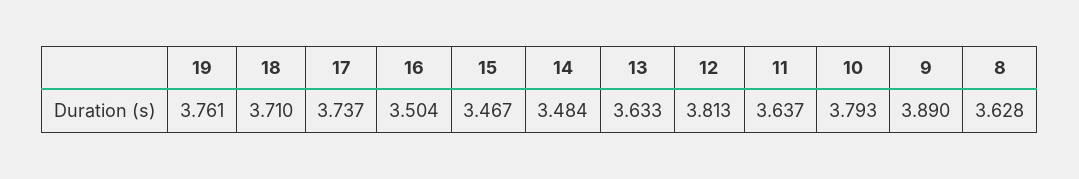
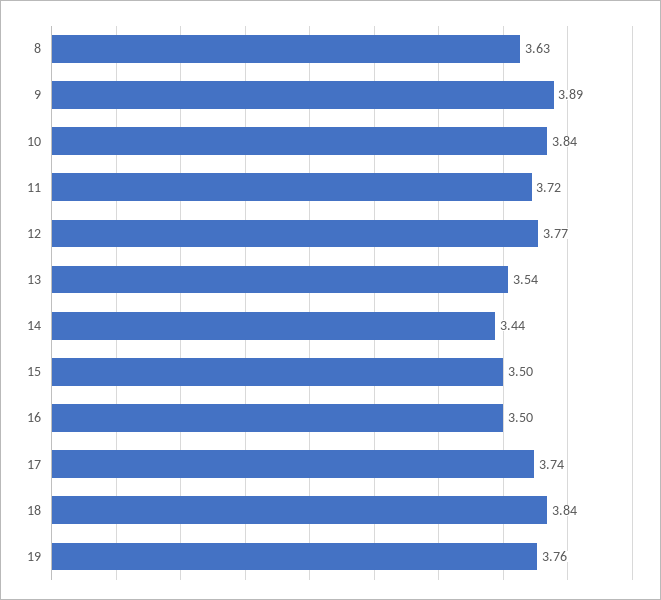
  {
    "19": 3.761,
-   "18": 3.71,
+   "18": 3.84,
    "17": 3.737,
    "16": 3.504,
-   "15": 3.467,
+   "15": 3.5,
-   "14": 3.484,
+   "14": 3.44,
-   "13": 3.633,
+   "13": 3.54,
-   "12": 3.813,
+   "12": 3.77,
-   "11": 3.637,
+   "11": 3.72,
-   "10": 3.793,
+   "10": 3.84,
    "9": 3.89,
    "8": 3.628
  }

